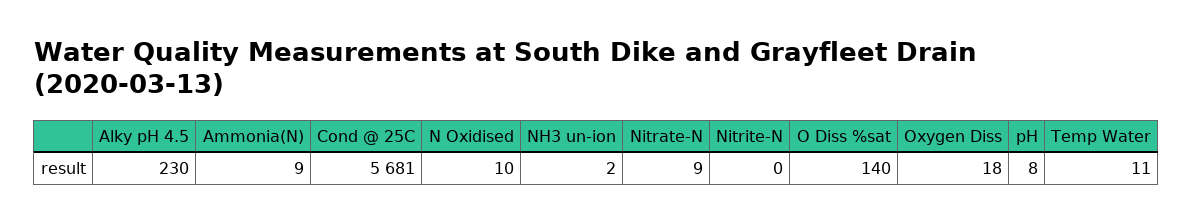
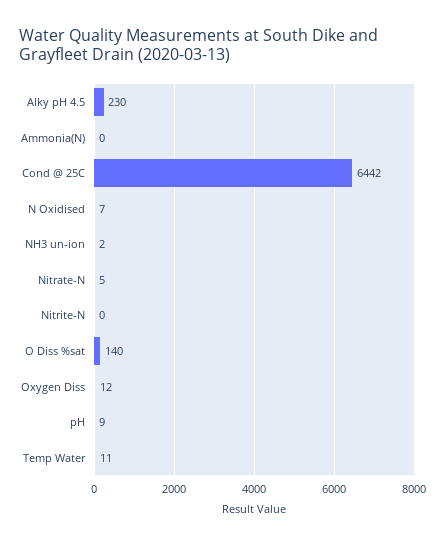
  {
    "Alky pH 4.5": 230,
-   "Ammonia(N)": 9,
+   "Ammonia(N)": 0,
-   "Cond @ 25C": 5681,
+   "Cond @ 25C": 6442,
-   "N Oxidised": 10,
+   "N Oxidised": 7,
    "NH3 un-ion": 2,
-   "Nitrate-N": 9,
+   "Nitrate-N": 5,
    "Nitrite-N": 0,
    "O Diss %sat": 140,
-   "Oxygen Diss": 18,
+   "Oxygen Diss": 12,
-   "pH": 8,
+   "pH": 9,
    "Temp Water": 11
  }

